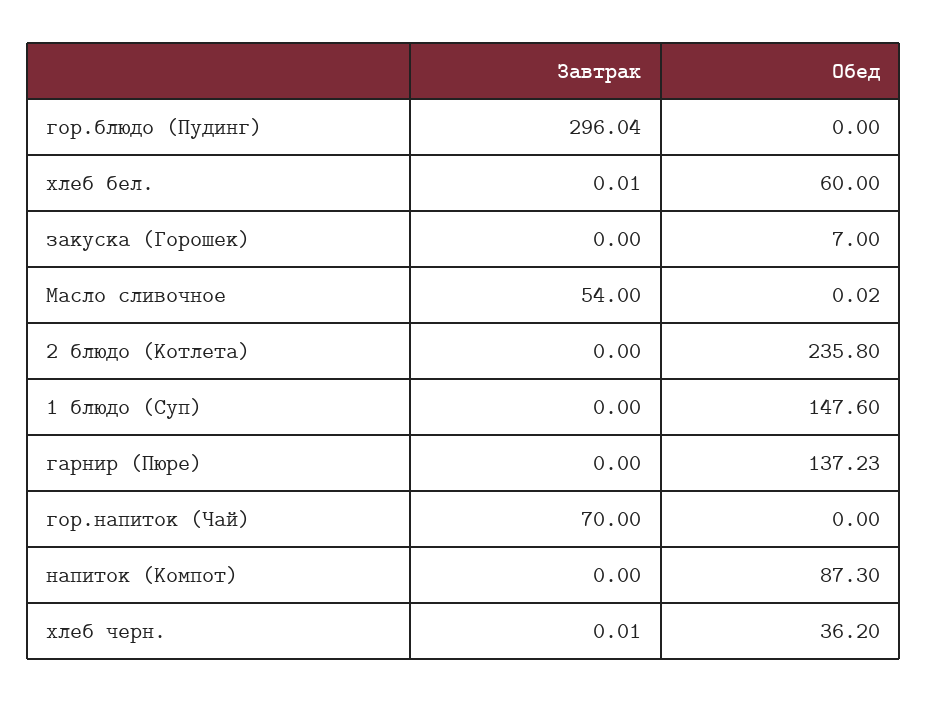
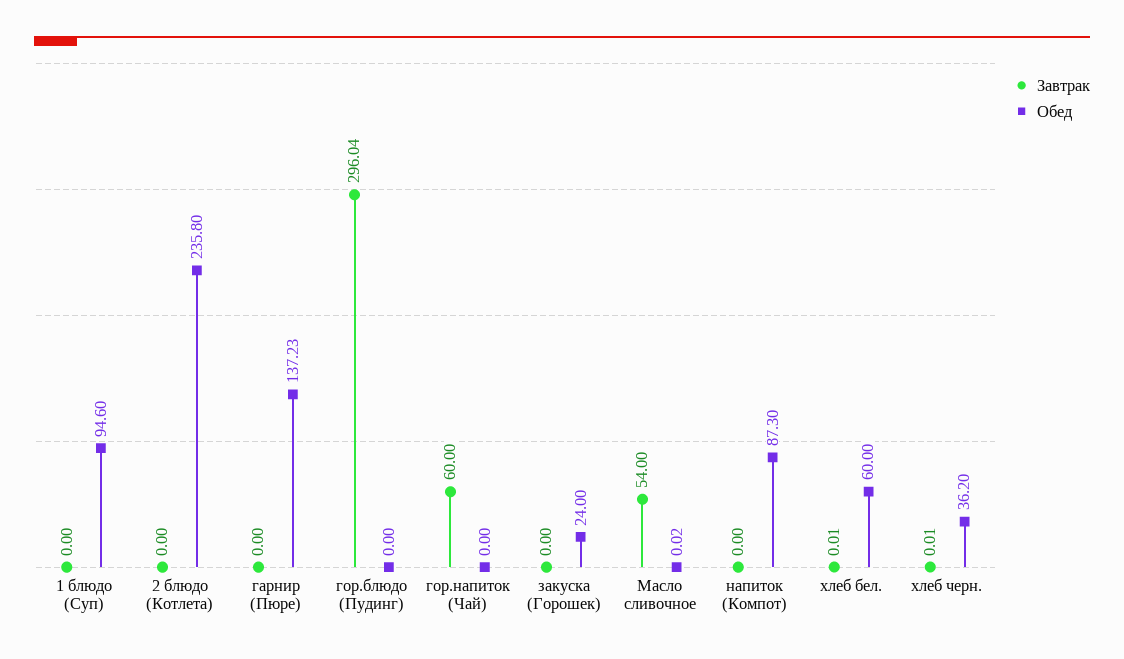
  {
    "Завтрак": {
      "гор.блюдо (Пудинг)": 296.04,
      "хлеб бел.": 0.01,
      "закуска (Горошек)": 0,
      "Масло сливочное": 54,
      "2 блюдо (Котлета)": 0,
      "1 блюдо (Суп)": 0,
      "гарнир (Пюре)": 0,
-     "гор.напиток (Чай)": 70,
+     "гор.напиток (Чай)": 60,
      "напиток (Компот)": 0,
      "хлеб черн.": 0.01
    },
    "Обед": {
      "гор.блюдо (Пудинг)": 0,
      "хлеб бел.": 60,
-     "закуска (Горошек)": 7,
+     "закуска (Горошек)": 24,
      "Масло сливочное": 0.02,
      "2 блюдо (Котлета)": 235.8,
-     "1 блюдо (Суп)": 147.6,
+     "1 блюдо (Суп)": 94.6,
      "гарнир (Пюре)": 137.23,
      "гор.напиток (Чай)": 0,
      "напиток (Компот)": 87.3,
      "хлеб черн.": 36.2
    }
  }

